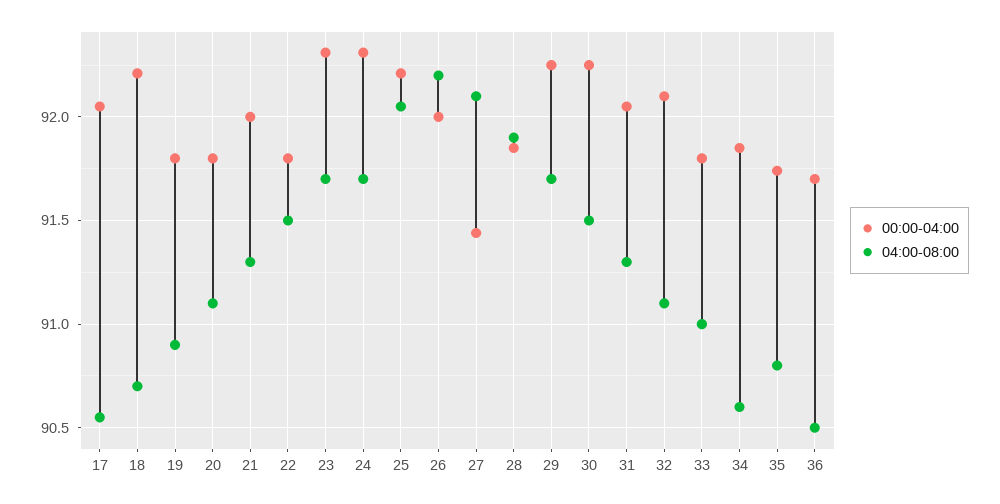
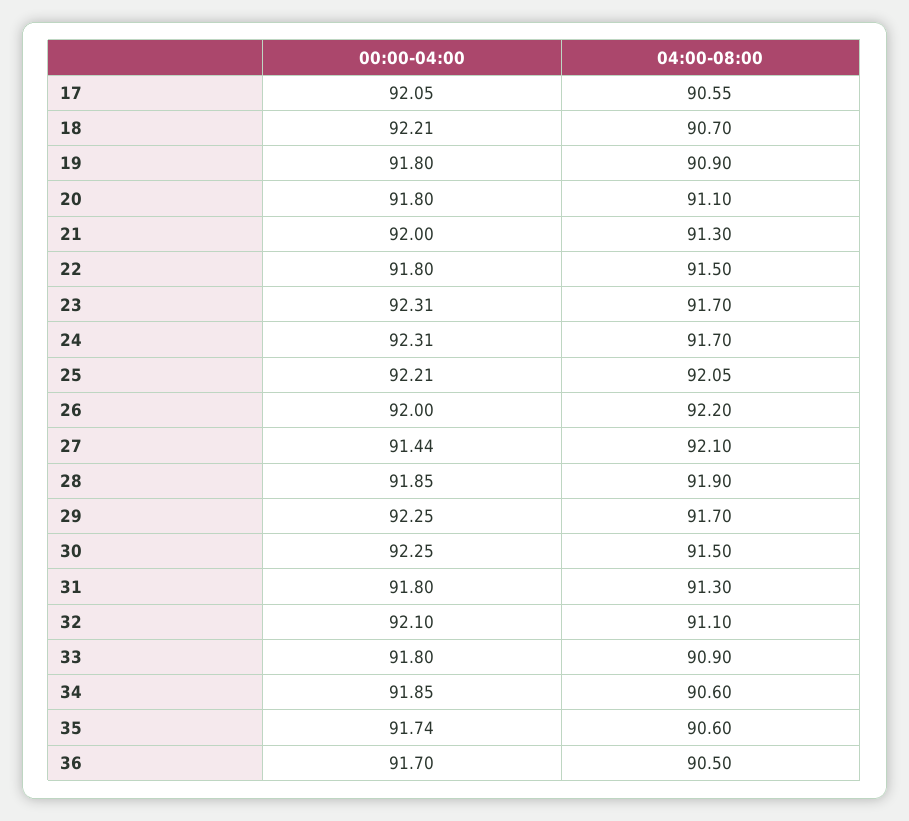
  {
    "00:00-04:00": {
      "17": 92.05,
      "18": 92.21,
      "19": 91.8,
      "20": 91.8,
      "21": 92,
      "22": 91.8,
      "23": 92.31,
      "24": 92.31,
      "25": 92.21,
      "26": 92,
      "27": 91.44,
      "28": 91.85,
      "29": 92.25,
      "30": 92.25,
-     "31": 92.05,
+     "31": 91.8,
      "32": 92.1,
      "33": 91.8,
      "34": 91.85,
      "35": 91.74,
      "36": 91.7
    },
    "04:00-08:00": {
      "17": 90.55,
      "18": 90.7,
      "19": 90.9,
      "20": 91.1,
      "21": 91.3,
      "22": 91.5,
      "23": 91.7,
      "24": 91.7,
      "25": 92.05,
      "26": 92.2,
      "27": 92.1,
      "28": 91.9,
      "29": 91.7,
      "30": 91.5,
      "31": 91.3,
      "32": 91.1,
-     "33": 91,
+     "33": 90.9,
      "34": 90.6,
-     "35": 90.8,
+     "35": 90.6,
      "36": 90.5
    }
  }

